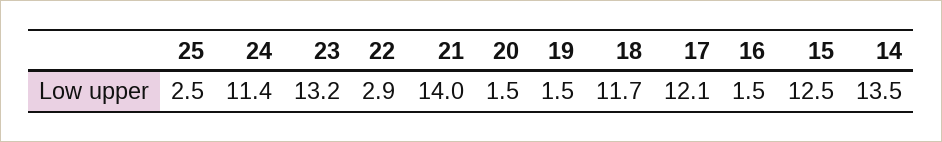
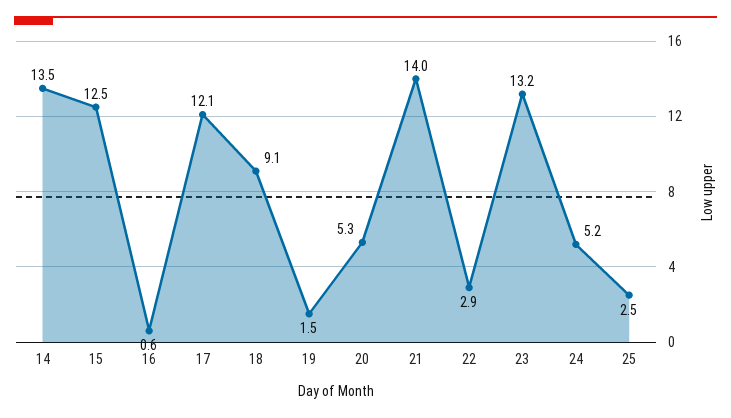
  {
    "25": 2.5,
-   "24": 11.4,
+   "24": 5.2,
    "23": 13.2,
    "22": 2.9,
    "21": 14,
-   "20": 1.5,
+   "20": 5.3,
    "19": 1.5,
-   "18": 11.7,
+   "18": 9.1,
    "17": 12.1,
-   "16": 1.5,
+   "16": 0.6,
    "15": 12.5,
    "14": 13.5
  }

